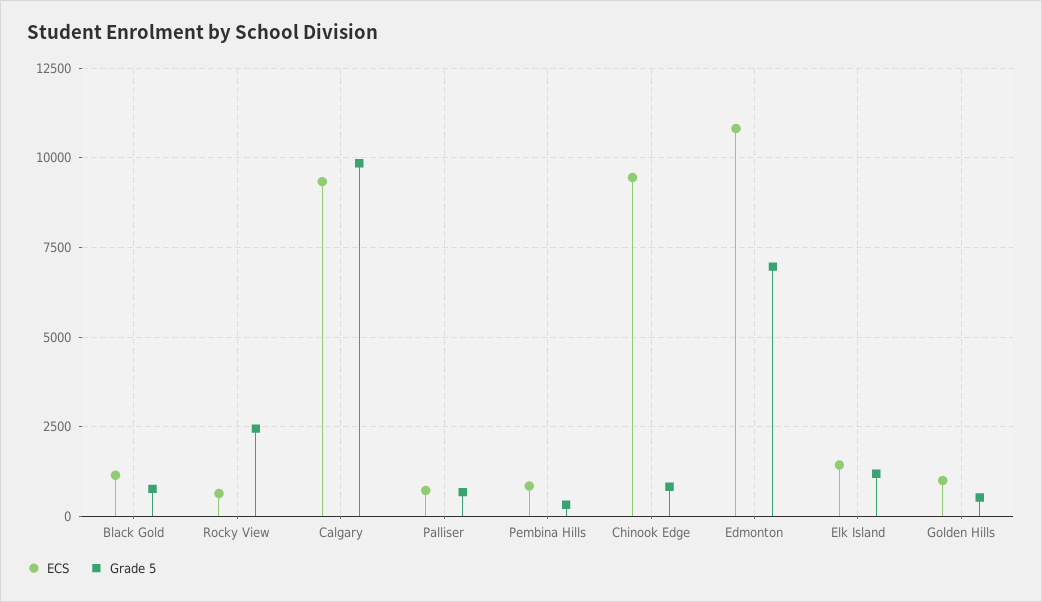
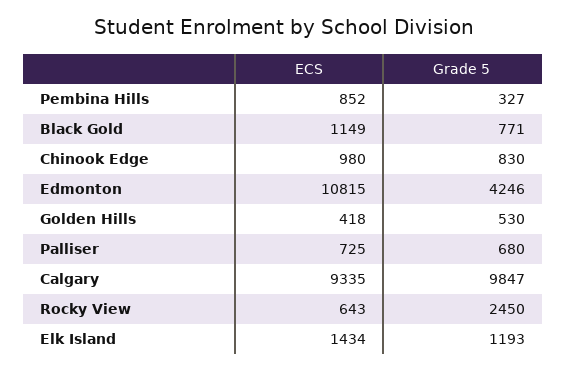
  {
    "ECS": {
      "Black Gold": 1149,
      "Rocky View": 643,
      "Calgary": 9335,
      "Palliser": 725,
      "Pembina Hills": 852,
-     "Chinook Edge": 9500,
+     "Chinook Edge": 980,
      "Edmonton": 10815,
      "Elk Island": 1434,
-     "Golden Hills": 1000
+     "Golden Hills": 418
    },
    "Grade 5": {
      "Black Gold": 771,
      "Rocky View": 2450,
      "Calgary": 9847,
      "Palliser": 680,
      "Pembina Hills": 327,
      "Chinook Edge": 830,
-     "Edmonton": 7000,
+     "Edmonton": 4246,
      "Elk Island": 1193,
      "Golden Hills": 530
    }
  }

